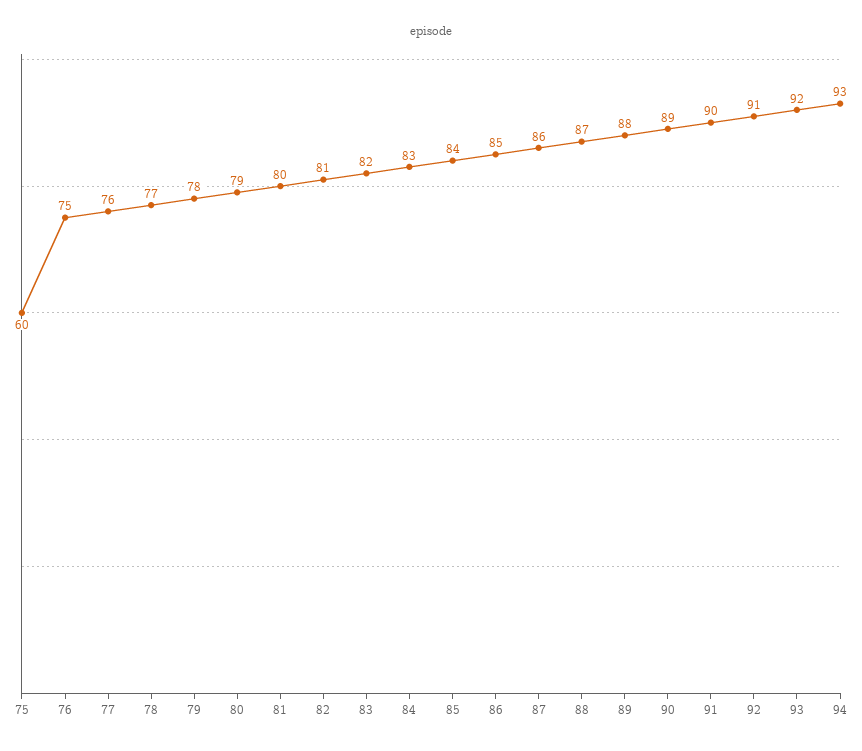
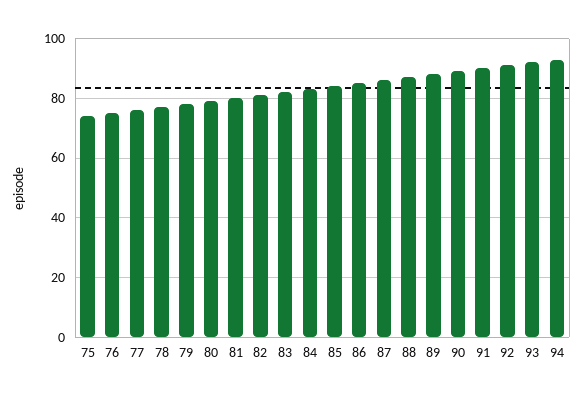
  {
-   "75": 60,
+   "75": 75,
    "76": 75,
    "77": 76,
    "78": 77,
    "79": 78,
    "80": 79,
    "81": 80,
    "82": 81,
    "83": 82,
    "84": 83,
    "85": 84,
    "86": 85,
    "87": 86,
    "88": 87,
    "89": 88,
    "90": 89,
    "91": 90,
    "92": 91,
    "93": 92,
    "94": 93
  }

